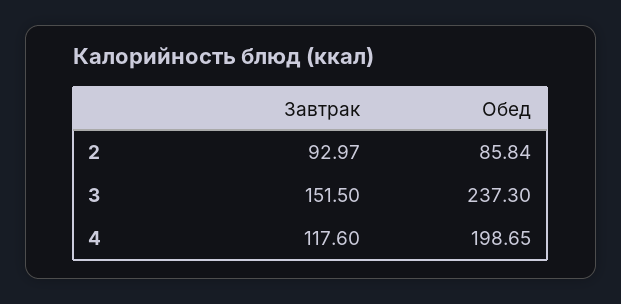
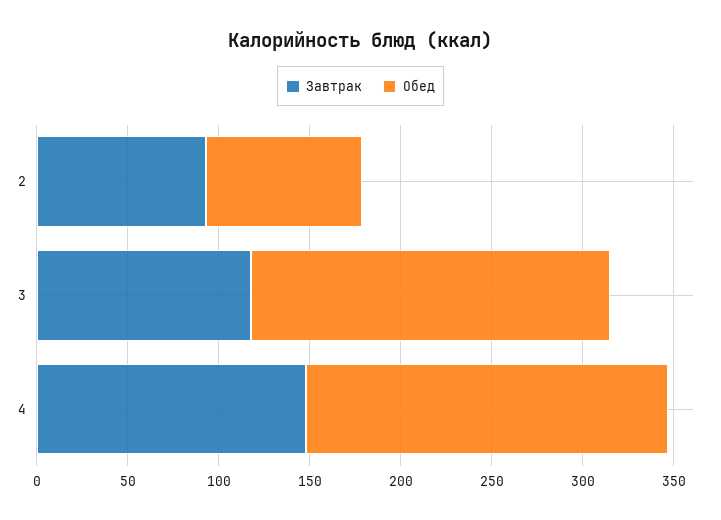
  {
    "Завтрак": {
      "2": 92.97,
-     "3": 151.5,
+     "3": 120,
-     "4": 117.6
+     "4": 150
    },
    "Обед": {
      "2": 85.84,
-     "3": 237.3,
+     "3": 200,
      "4": 198.65
    }
  }

